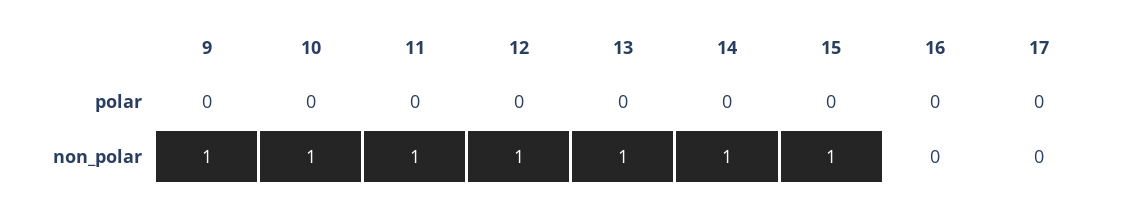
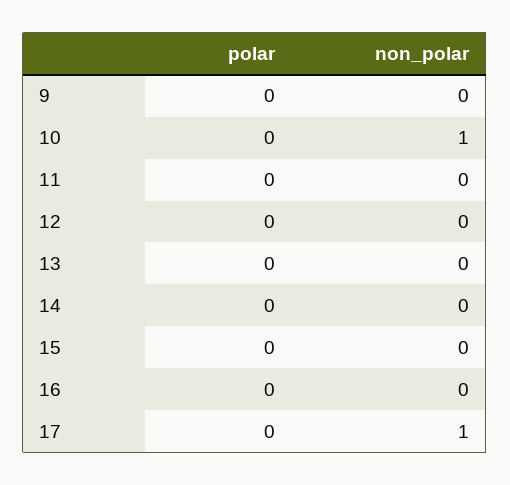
  {
    "9": {
      "polar": 0,
-     "non_polar": 1
+     "non_polar": 0
    },
    "10": {
      "polar": 0,
      "non_polar": 1
    },
    "11": {
      "polar": 0,
-     "non_polar": 1
+     "non_polar": 0
    },
    "12": {
      "polar": 0,
-     "non_polar": 1
+     "non_polar": 0
    },
    "13": {
      "polar": 0,
-     "non_polar": 1
+     "non_polar": 0
    },
    "14": {
      "polar": 0,
-     "non_polar": 1
+     "non_polar": 0
    },
    "15": {
      "polar": 0,
-     "non_polar": 1
+     "non_polar": 0
    },
    "16": {
      "polar": 0,
      "non_polar": 0
    },
    "17": {
      "polar": 0,
-     "non_polar": 0
+     "non_polar": 1
    }
  }

